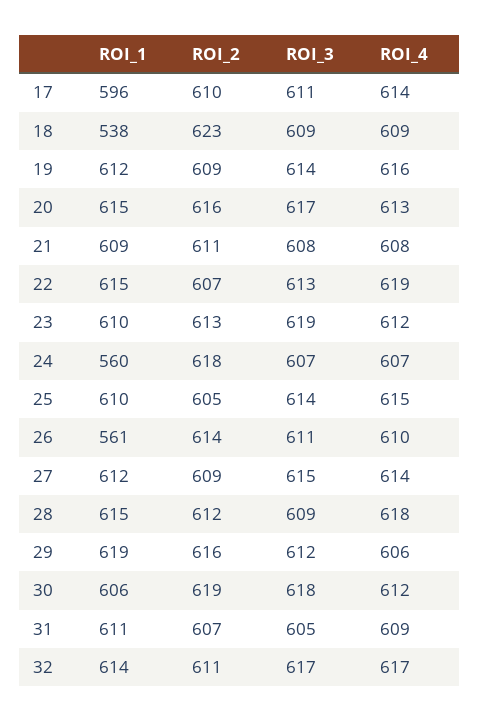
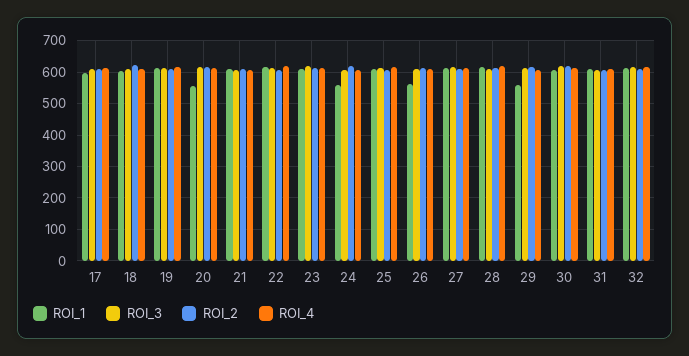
  {
    "ROI_1": {
      "17": 596,
-     "18": 538,
+     "18": 600,
      "19": 612,
-     "20": 615,
+     "20": 560,
      "21": 609,
      "22": 615,
      "23": 610,
      "24": 560,
      "25": 610,
      "26": 561,
      "27": 612,
      "28": 615,
-     "29": 619,
+     "29": 560,
      "30": 606,
      "31": 611,
      "32": 614
    },
    "ROI_2": {
      "17": 610,
      "18": 623,
      "19": 609,
      "20": 616,
      "21": 611,
      "22": 607,
      "23": 613,
      "24": 618,
      "25": 605,
      "26": 614,
      "27": 609,
      "28": 612,
      "29": 616,
      "30": 619,
      "31": 607,
      "32": 611
    },
    "ROI_3": {
      "17": 611,
      "18": 609,
      "19": 614,
      "20": 617,
      "21": 608,
      "22": 613,
      "23": 619,
      "24": 607,
      "25": 614,
      "26": 611,
      "27": 615,
      "28": 609,
      "29": 612,
      "30": 618,
      "31": 605,
      "32": 617
    },
    "ROI_4": {
      "17": 614,
      "18": 609,
      "19": 616,
      "20": 613,
      "21": 608,
      "22": 619,
      "23": 612,
      "24": 607,
      "25": 615,
      "26": 610,
      "27": 614,
      "28": 618,
      "29": 606,
      "30": 612,
      "31": 609,
      "32": 617
    }
  }

